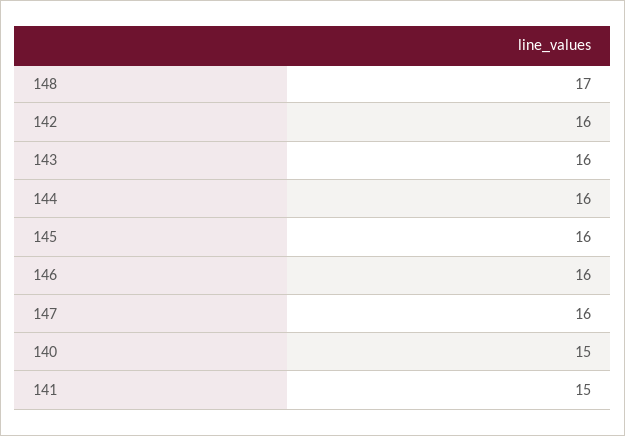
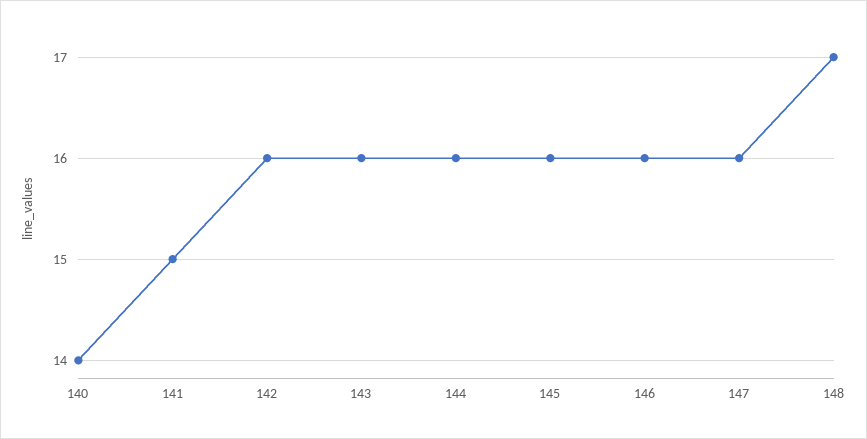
  {
    "148": 17,
    "142": 16,
    "143": 16,
    "144": 16,
    "145": 16,
    "146": 16,
    "147": 16,
-   "140": 15,
+   "140": 14,
    "141": 15
  }

